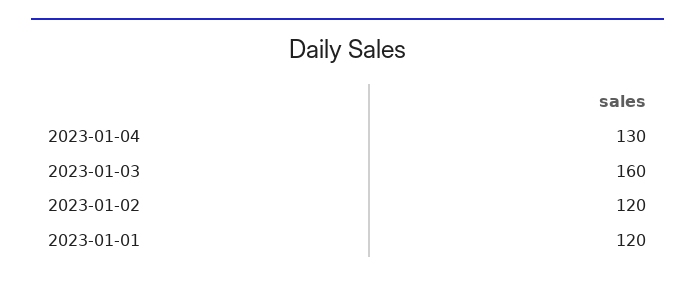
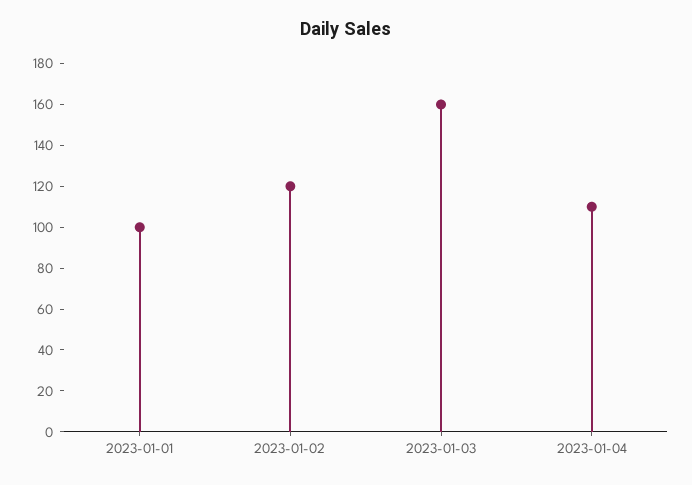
  {
-   "2023-01-04": 130,
+   "2023-01-04": 110,
    "2023-01-03": 160,
    "2023-01-02": 120,
-   "2023-01-01": 120
+   "2023-01-01": 100
  }

